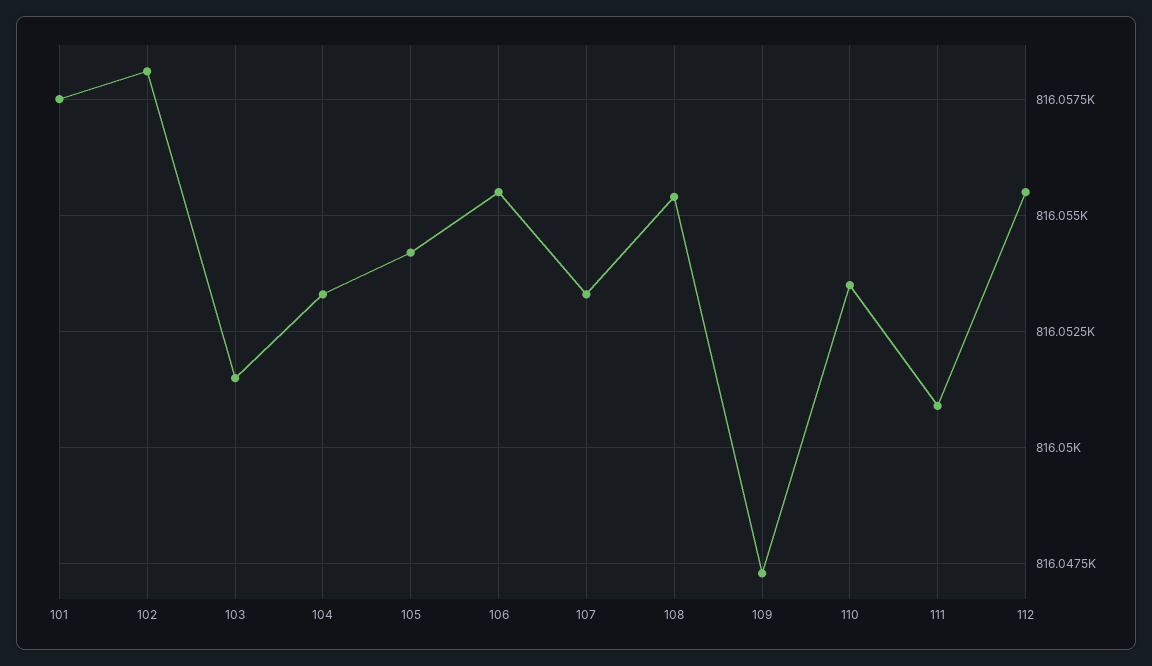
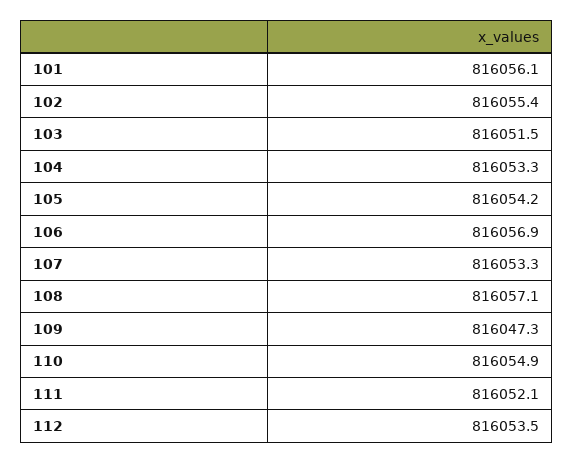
  {
-   "101": 816057.5,
+   "101": 816056.1,
-   "102": 816058,
+   "102": 816055.4,
    "103": 816051.5,
    "104": 816053.3,
    "105": 816054.2,
-   "106": 816055.5,
+   "106": 816056.9,
    "107": 816053.3,
-   "108": 816055.5,
+   "108": 816057.1,
    "109": 816047.3,
-   "110": 816053.5,
+   "110": 816054.9,
-   "111": 816051,
+   "111": 816052.1,
-   "112": 816055.5
+   "112": 816053.5
  }

